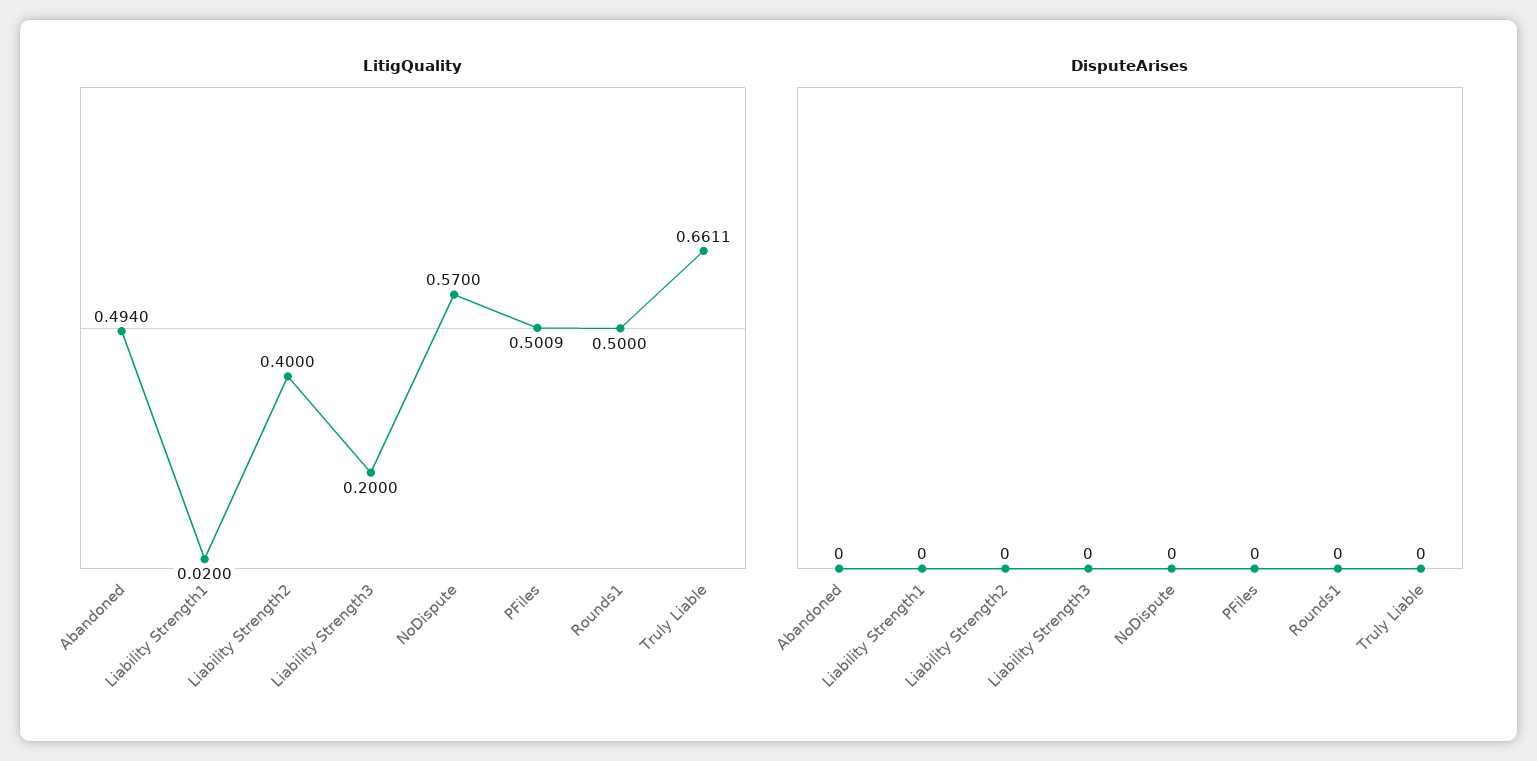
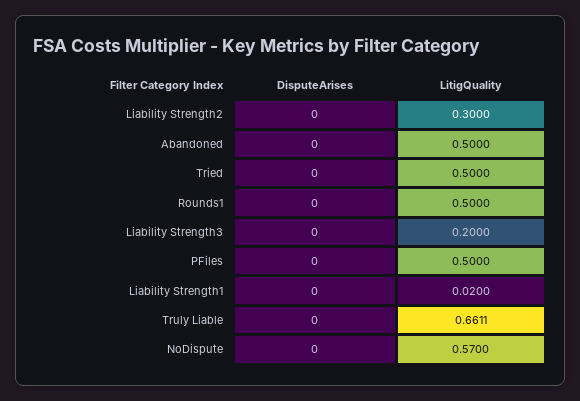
  {
    "LitigQuality": {
-     "Abandoned": 0.494,
+     "Abandoned": 0.5,
      "Liability Strength1": 0.02,
-     "Liability Strength2": 0.4,
+     "Liability Strength2": 0.3,
      "Liability Strength3": 0.2,
      "NoDispute": 0.57,
-     "PFiles": 0.5009,
+     "PFiles": 0.5,
      "Rounds1": 0.5,
-     "Truly Liable": 0.6611
+     "Truly Liable": 0.6611,
+     "Tried": 0.5
    },
    "DisputeArises": {
      "Abandoned": 0,
      "Liability Strength1": 0,
      "Liability Strength2": 0,
      "Liability Strength3": 0,
      "NoDispute": 0,
      "PFiles": 0,
      "Rounds1": 0,
-     "Truly Liable": 0
+     "Truly Liable": 0,
+     "Tried": 0
    }
  }

